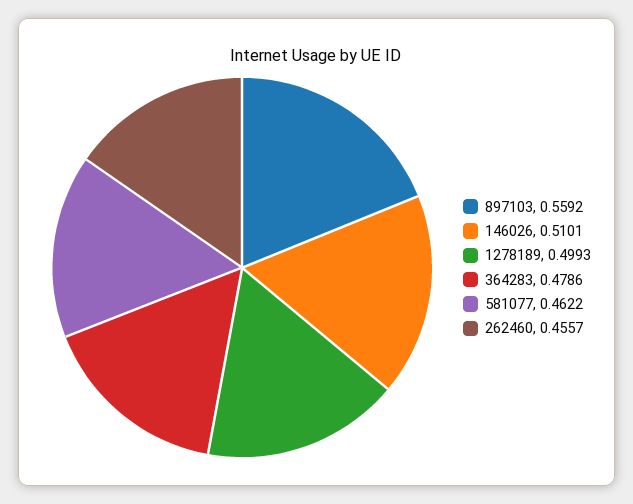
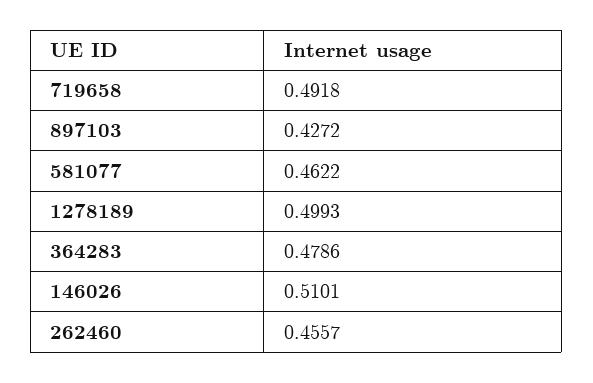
  {
-   "897103": 0.5592,
+   "897103": 0.4272,
    "146026": 0.5101,
    "1278189": 0.4993,
    "364283": 0.4786,
    "581077": 0.4622,
-   "262460": 0.4557
+   "262460": 0.4557,
+   "719658": 0.4918
  }

